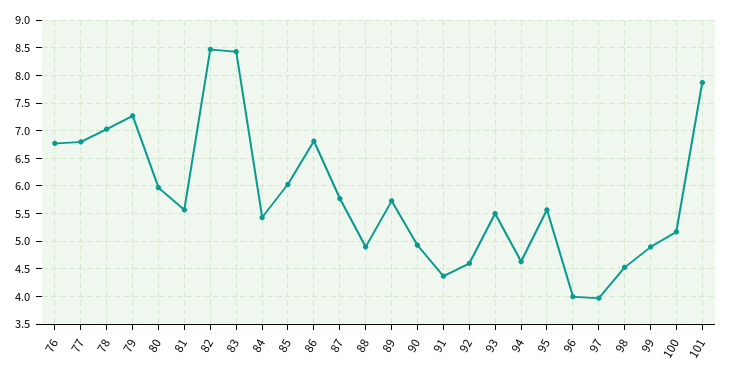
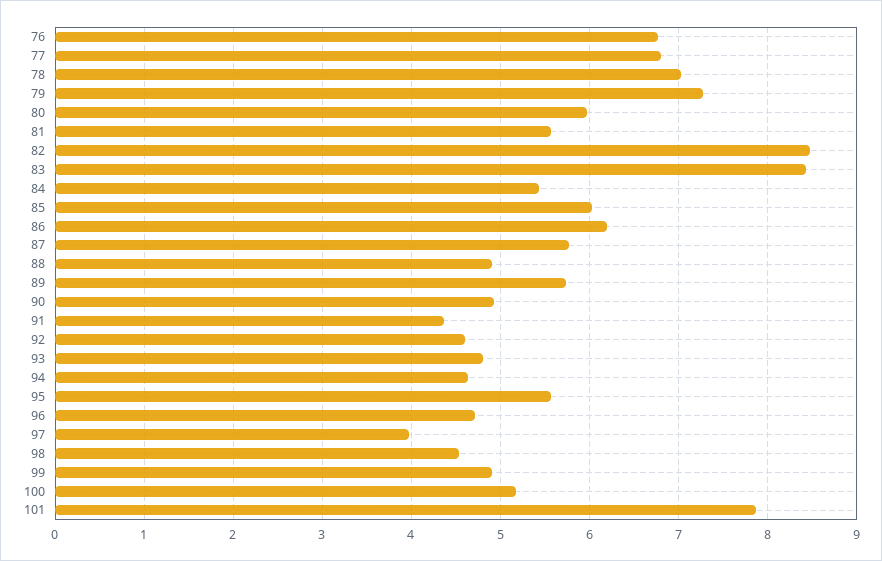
  {
    "76": 6.8,
    "77": 6.8,
    "78": 7,
    "79": 7.3,
    "80": 6,
    "81": 5.6,
    "82": 8.5,
    "83": 8.4,
    "84": 5.4,
    "85": 6,
-   "86": 6.75,
+   "86": 6.2,
    "87": 5.8,
    "88": 4.9,
    "89": 5.7,
    "90": 4.9,
    "91": 4.4,
    "92": 4.6,
-   "93": 5.5,
+   "93": 4.8,
    "94": 4.6,
    "95": 5.6,
-   "96": 4,
+   "96": 4.7,
    "97": 4,
    "98": 4.5,
    "99": 4.9,
    "100": 5.2,
    "101": 7.9
  }

